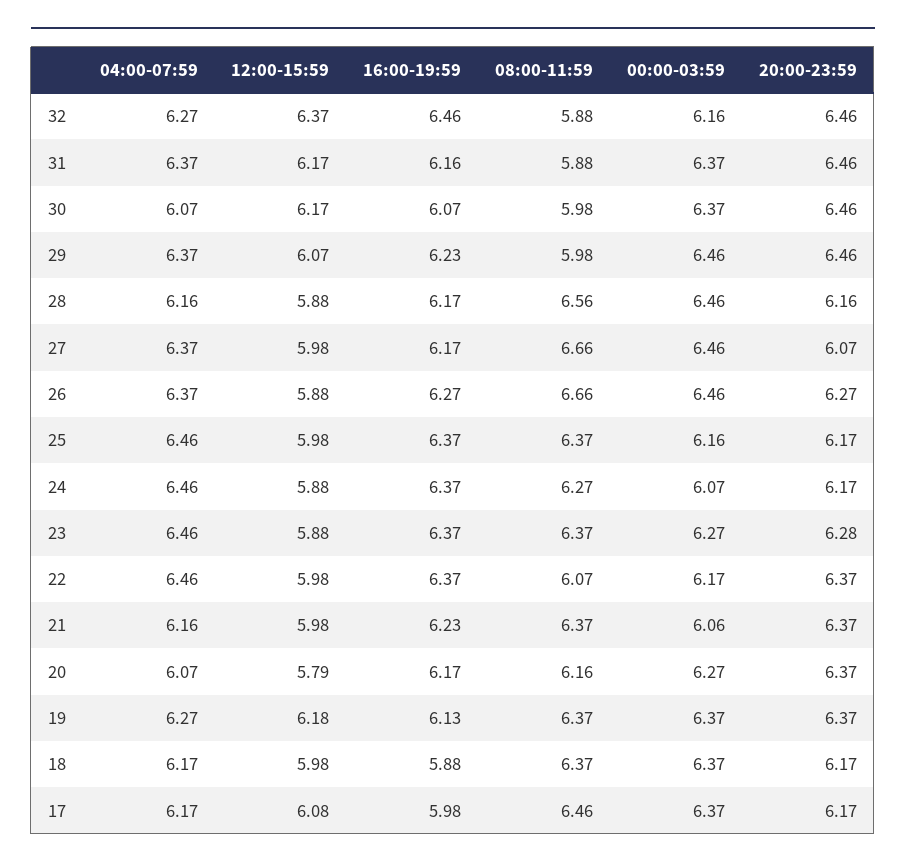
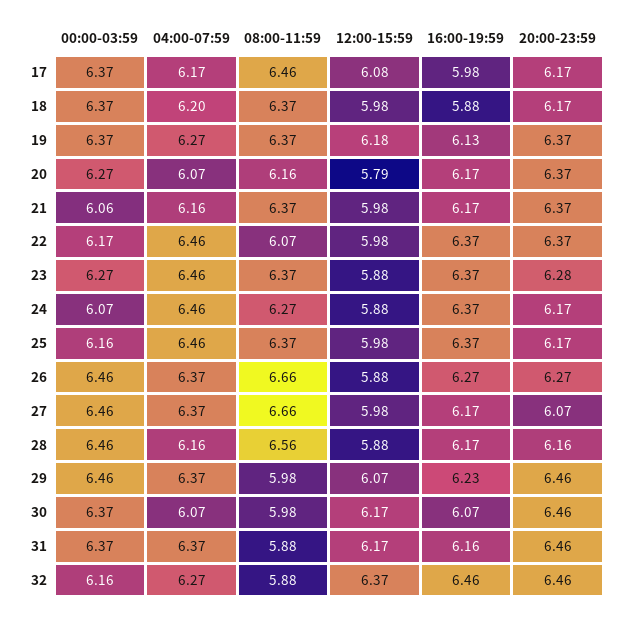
  {
    "04:00-07:59": {
      "32": 6.27,
      "31": 6.37,
      "30": 6.07,
      "29": 6.37,
      "28": 6.16,
      "27": 6.37,
      "26": 6.37,
      "25": 6.46,
      "24": 6.46,
      "23": 6.46,
      "22": 6.46,
      "21": 6.16,
      "20": 6.07,
      "19": 6.27,
-     "18": 6.17,
+     "18": 6.2,
      "17": 6.17
    },
    "12:00-15:59": {
      "32": 6.37,
      "31": 6.17,
      "30": 6.17,
      "29": 6.07,
      "28": 5.88,
      "27": 5.98,
      "26": 5.88,
      "25": 5.98,
      "24": 5.88,
      "23": 5.88,
      "22": 5.98,
      "21": 5.98,
      "20": 5.79,
      "19": 6.18,
      "18": 5.98,
      "17": 6.08
    },
    "16:00-19:59": {
      "32": 6.46,
      "31": 6.16,
      "30": 6.07,
      "29": 6.23,
      "28": 6.17,
      "27": 6.17,
      "26": 6.27,
      "25": 6.37,
      "24": 6.37,
      "23": 6.37,
      "22": 6.37,
-     "21": 6.23,
+     "21": 6.17,
      "20": 6.17,
      "19": 6.13,
      "18": 5.88,
      "17": 5.98
    },
    "08:00-11:59": {
      "32": 5.88,
      "31": 5.88,
      "30": 5.98,
      "29": 5.98,
      "28": 6.56,
      "27": 6.66,
      "26": 6.66,
      "25": 6.37,
      "24": 6.27,
      "23": 6.37,
      "22": 6.07,
      "21": 6.37,
      "20": 6.16,
      "19": 6.37,
      "18": 6.37,
      "17": 6.46
    },
    "00:00-03:59": {
      "32": 6.16,
      "31": 6.37,
      "30": 6.37,
      "29": 6.46,
      "28": 6.46,
      "27": 6.46,
      "26": 6.46,
      "25": 6.16,
      "24": 6.07,
      "23": 6.27,
      "22": 6.17,
      "21": 6.06,
      "20": 6.27,
      "19": 6.37,
      "18": 6.37,
      "17": 6.37
    },
    "20:00-23:59": {
      "32": 6.46,
      "31": 6.46,
      "30": 6.46,
      "29": 6.46,
      "28": 6.16,
      "27": 6.07,
      "26": 6.27,
      "25": 6.17,
      "24": 6.17,
      "23": 6.28,
      "22": 6.37,
      "21": 6.37,
      "20": 6.37,
      "19": 6.37,
      "18": 6.17,
      "17": 6.17
    }
  }

